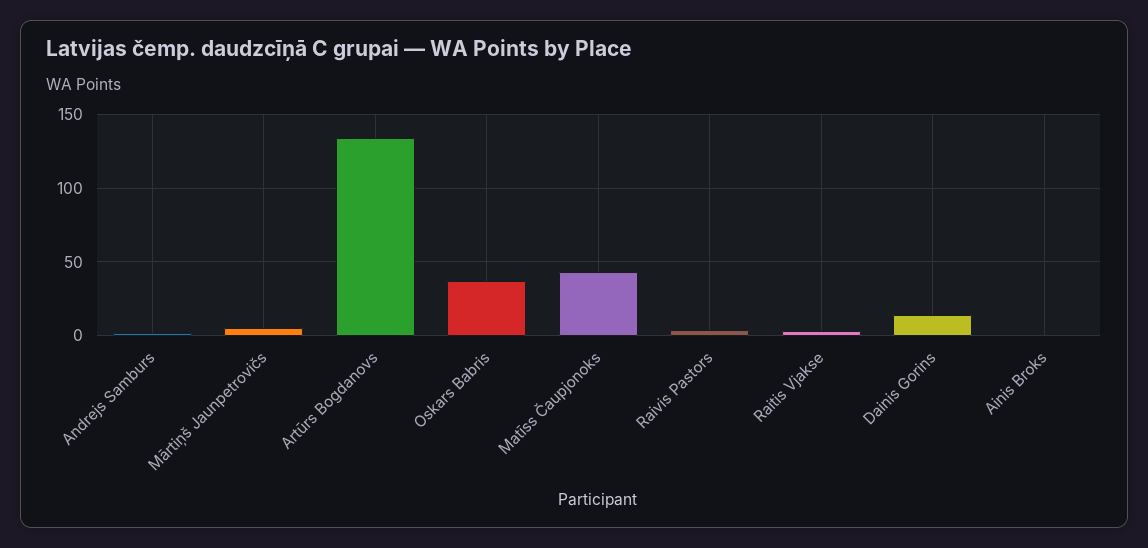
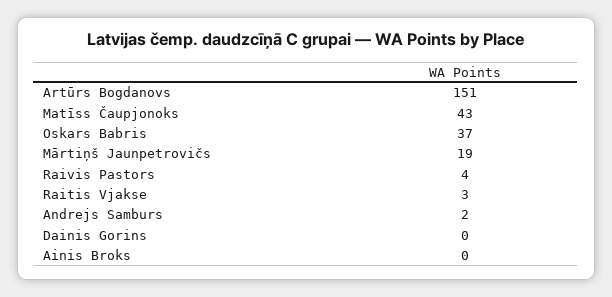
  {
    "Andrejs Samburs": 2,
-   "Mārtiņš Jaunpetrovičs": 5,
+   "Mārtiņš Jaunpetrovičs": 19,
-   "Artūrs Bogdanovs": 135,
+   "Artūrs Bogdanovs": 151,
    "Oskars Babris": 37,
    "Matīss Čaupjonoks": 43,
    "Raivis Pastors": 4,
    "Raitis Vjakse": 3,
-   "Dainis Gorins": 15,
+   "Dainis Gorins": 0,
    "Ainis Broks": 0
  }

